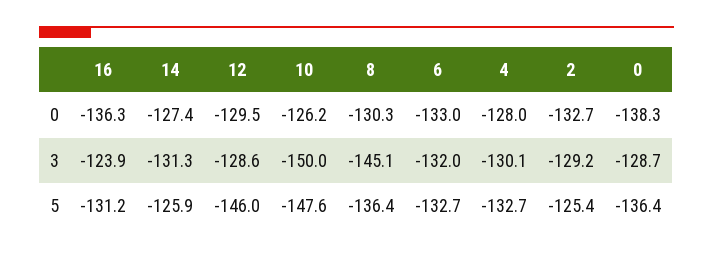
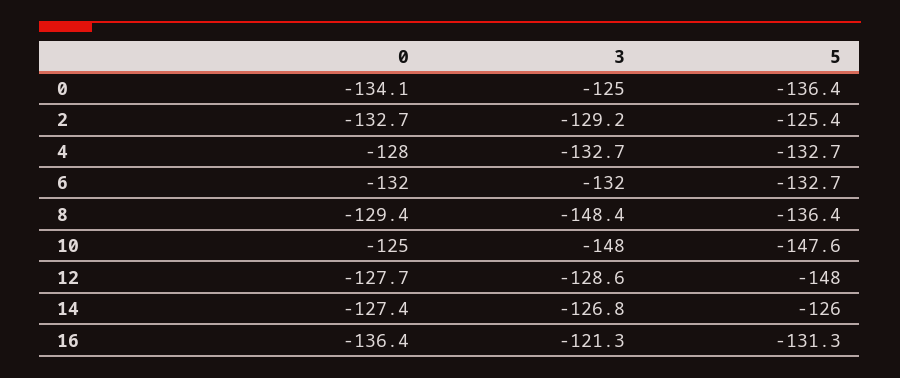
  {
    "16": {
-     "0": -136.3,
+     "0": -136.4,
-     "3": -123.9,
+     "3": -121.3,
-     "5": -131.2
+     "5": -131.3
    },
    "14": {
      "0": -127.4,
-     "3": -131.3,
+     "3": -126.8,
-     "5": -125.9
+     "5": -126
    },
    "12": {
-     "0": -129.5,
+     "0": -127.7,
      "3": -128.6,
-     "5": -146
+     "5": -148
    },
    "10": {
-     "0": -126.2,
+     "0": -125,
-     "3": -150,
+     "3": -148,
      "5": -147.6
    },
    "8": {
-     "0": -130.3,
+     "0": -129.4,
-     "3": -145.1,
+     "3": -148.4,
      "5": -136.4
    },
    "6": {
-     "0": -133,
+     "0": -132,
      "3": -132,
      "5": -132.7
    },
    "4": {
      "0": -128,
-     "3": -130.1,
+     "3": -132.7,
      "5": -132.7
    },
    "2": {
      "0": -132.7,
      "3": -129.2,
      "5": -125.4
    },
    "0": {
-     "0": -138.3,
+     "0": -134.1,
-     "3": -128.7,
+     "3": -125,
      "5": -136.4
    }
  }

